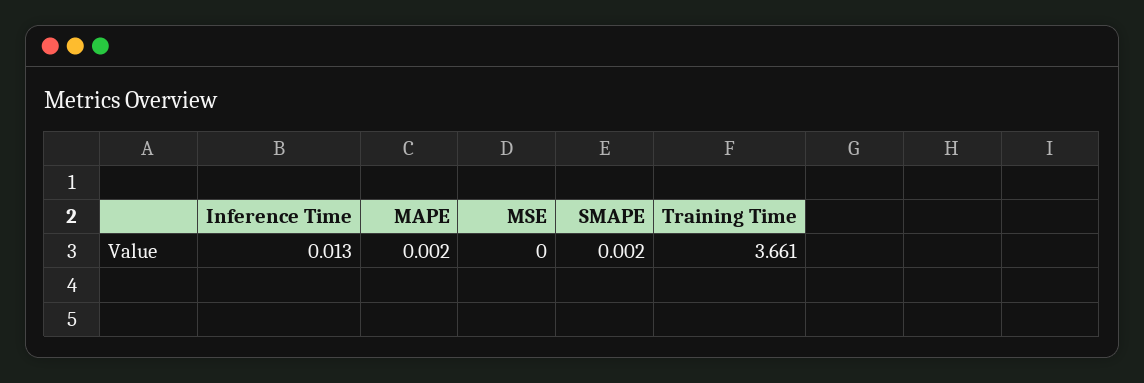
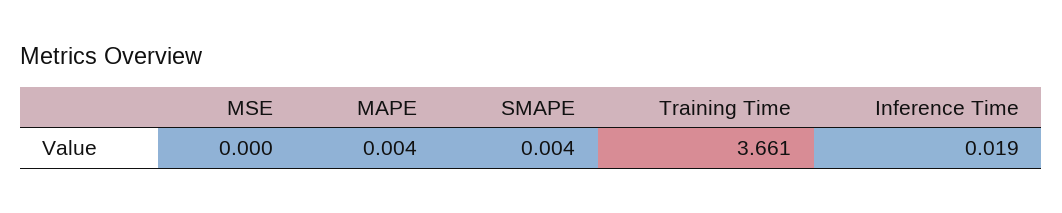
  {
-   "Inference Time": 0.013,
+   "Inference Time": 0.019,
-   "MAPE": 0.002,
+   "MAPE": 0.004,
    "MSE": 0,
-   "SMAPE": 0.002,
+   "SMAPE": 0.004,
    "Training Time": 3.661
  }

